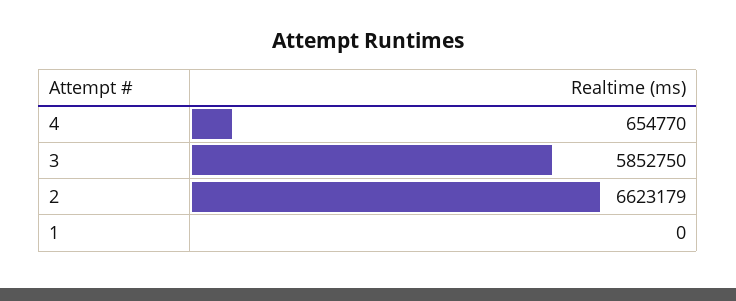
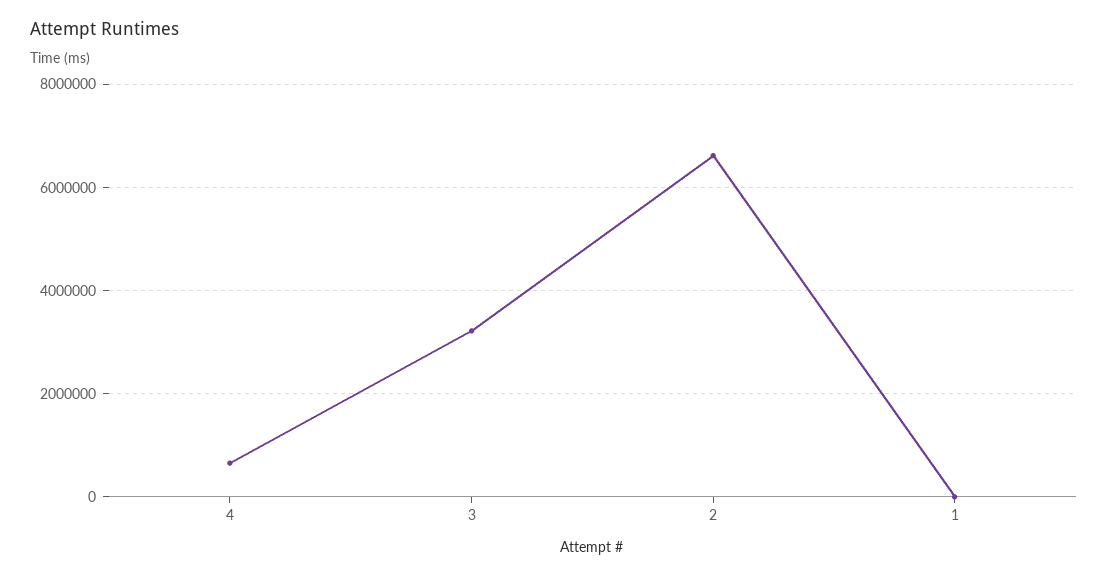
  {
    "4": 654770,
-   "3": 5852750,
+   "3": 3200000,
    "2": 6623179,
    "1": 0
  }

